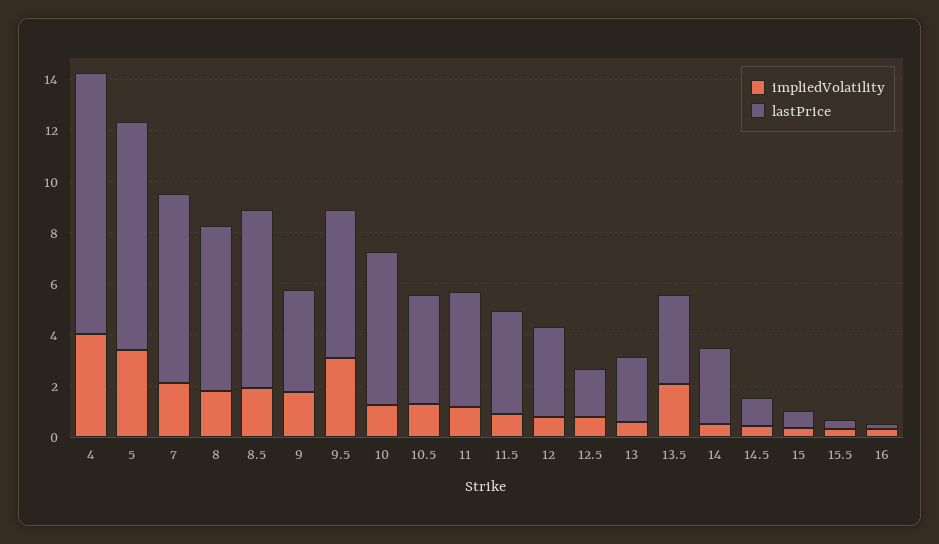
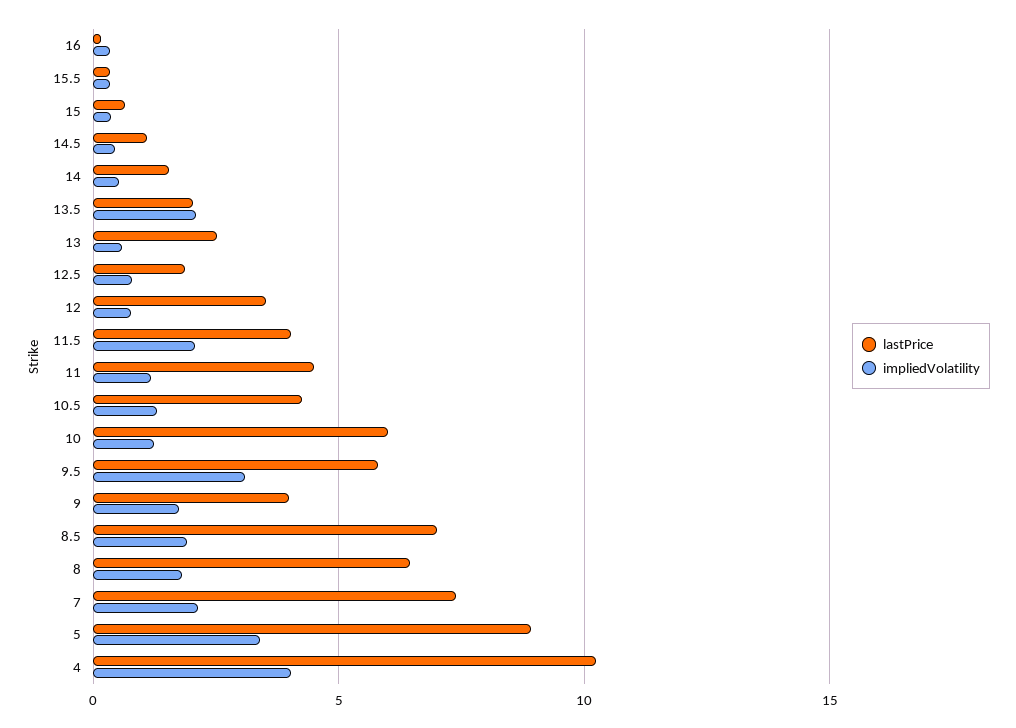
  {
    "impliedVolatility": {
      "4": 4,
      "5": 3.5,
      "7": 2,
      "8": 2,
      "8.5": 2,
      "9": 2,
      "9.5": 3,
      "10": 1.5,
      "10.5": 1.5,
      "11": 1,
-     "11.5": 1,
+     "11.5": 2,
      "12": 1,
      "12.5": 1,
      "13": 0.5,
      "13.5": 2,
      "14": 0.5,
      "14.5": 0.5,
      "15": 0.5,
      "15.5": 0.5,
      "16": 0.5
    },
    "lastPrice": {
      "4": 10,
      "5": 9,
      "7": 7.5,
      "8": 6.5,
      "8.5": 7,
      "9": 4,
      "9.5": 6,
      "10": 6,
      "10.5": 4.5,
      "11": 4.5,
      "11.5": 4,
      "12": 3.5,
      "12.5": 2,
      "13": 2.5,
-     "13.5": 3.5,
+     "13.5": 2,
-     "14": 3,
+     "14": 1.5,
      "14.5": 1,
      "15": 0.5,
      "15.5": 0.5,
      "16": 0
    }
  }

